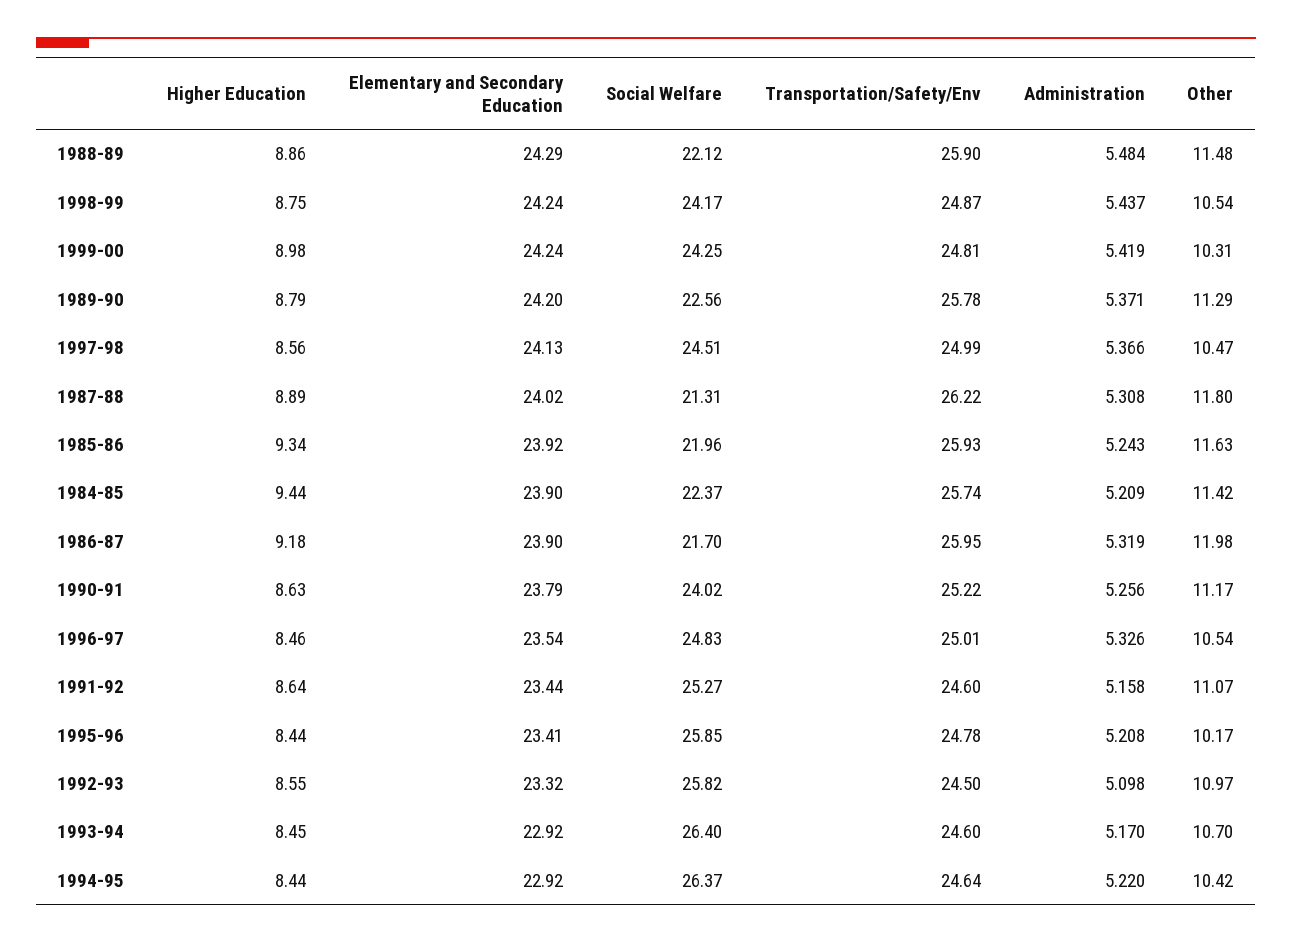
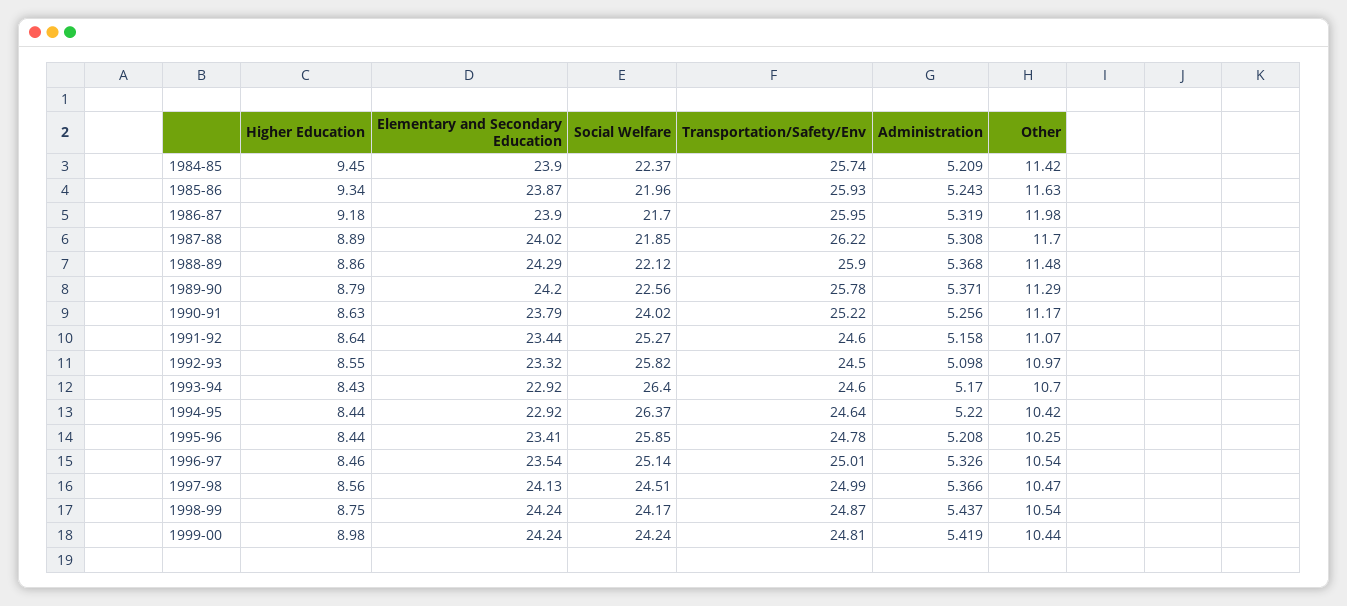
  {
    "Higher Education": {
      "1988-89": 8.86,
      "1998-99": 8.75,
      "1999-00": 8.98,
      "1989-90": 8.79,
      "1997-98": 8.56,
      "1987-88": 8.89,
      "1985-86": 9.34,
-     "1984-85": 9.44,
+     "1984-85": 9.45,
      "1986-87": 9.18,
      "1990-91": 8.63,
      "1996-97": 8.46,
      "1991-92": 8.64,
      "1995-96": 8.44,
      "1992-93": 8.55,
-     "1993-94": 8.45,
+     "1993-94": 8.43,
      "1994-95": 8.44
    },
    "Elementary and Secondary Education": {
      "1988-89": 24.29,
      "1998-99": 24.24,
      "1999-00": 24.24,
      "1989-90": 24.2,
      "1997-98": 24.13,
      "1987-88": 24.02,
-     "1985-86": 23.92,
+     "1985-86": 23.87,
      "1984-85": 23.9,
      "1986-87": 23.9,
      "1990-91": 23.79,
      "1996-97": 23.54,
      "1991-92": 23.44,
      "1995-96": 23.41,
      "1992-93": 23.32,
      "1993-94": 22.92,
      "1994-95": 22.92
    },
    "Social Welfare": {
      "1988-89": 22.12,
      "1998-99": 24.17,
-     "1999-00": 24.25,
+     "1999-00": 24.24,
      "1989-90": 22.56,
      "1997-98": 24.51,
-     "1987-88": 21.31,
+     "1987-88": 21.85,
      "1985-86": 21.96,
      "1984-85": 22.37,
      "1986-87": 21.7,
      "1990-91": 24.02,
-     "1996-97": 24.83,
+     "1996-97": 25.14,
      "1991-92": 25.27,
      "1995-96": 25.85,
      "1992-93": 25.82,
      "1993-94": 26.4,
      "1994-95": 26.37
    },
    "Transportation/Safety/Env": {
      "1988-89": 25.9,
      "1998-99": 24.87,
      "1999-00": 24.81,
      "1989-90": 25.78,
      "1997-98": 24.99,
      "1987-88": 26.22,
      "1985-86": 25.93,
      "1984-85": 25.74,
      "1986-87": 25.95,
      "1990-91": 25.22,
      "1996-97": 25.01,
      "1991-92": 24.6,
      "1995-96": 24.78,
      "1992-93": 24.5,
      "1993-94": 24.6,
      "1994-95": 24.64
    },
    "Administration": {
-     "1988-89": 5.484,
+     "1988-89": 5.368,
      "1998-99": 5.437,
      "1999-00": 5.419,
      "1989-90": 5.371,
      "1997-98": 5.366,
      "1987-88": 5.308,
      "1985-86": 5.243,
      "1984-85": 5.209,
      "1986-87": 5.319,
      "1990-91": 5.256,
      "1996-97": 5.326,
      "1991-92": 5.158,
      "1995-96": 5.208,
      "1992-93": 5.098,
      "1993-94": 5.17,
      "1994-95": 5.22
    },
    "Other": {
      "1988-89": 11.48,
      "1998-99": 10.54,
-     "1999-00": 10.31,
+     "1999-00": 10.44,
      "1989-90": 11.29,
      "1997-98": 10.47,
-     "1987-88": 11.8,
+     "1987-88": 11.7,
      "1985-86": 11.63,
      "1984-85": 11.42,
      "1986-87": 11.98,
      "1990-91": 11.17,
      "1996-97": 10.54,
      "1991-92": 11.07,
-     "1995-96": 10.17,
+     "1995-96": 10.25,
      "1992-93": 10.97,
      "1993-94": 10.7,
      "1994-95": 10.42
    }
  }

